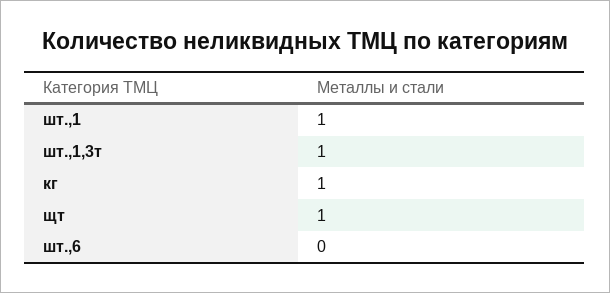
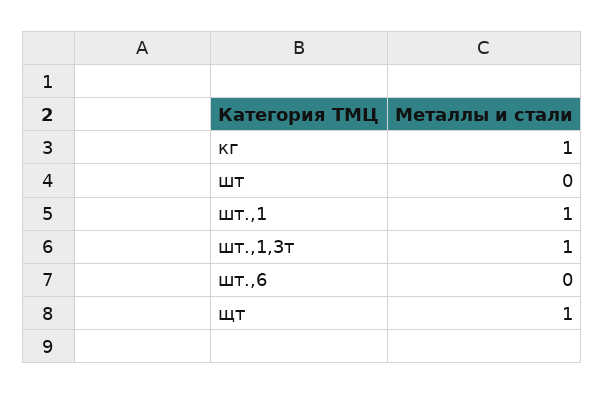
  {
    "шт.,1": 1,
    "шт.,1,3т": 1,
    "кг": 1,
    "щт": 1,
-   "шт.,6": 0
+   "шт.,6": 0,
+   "шт": 0
  }

